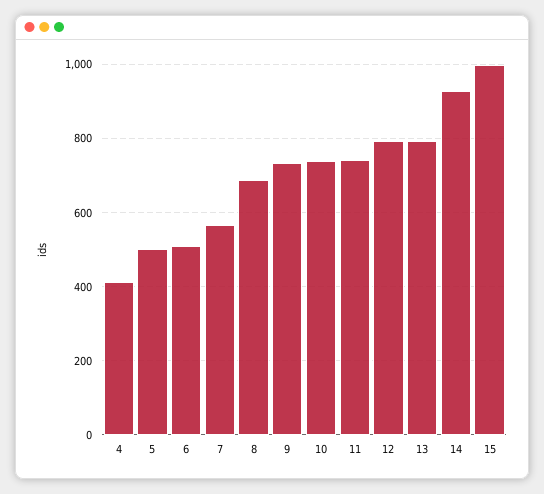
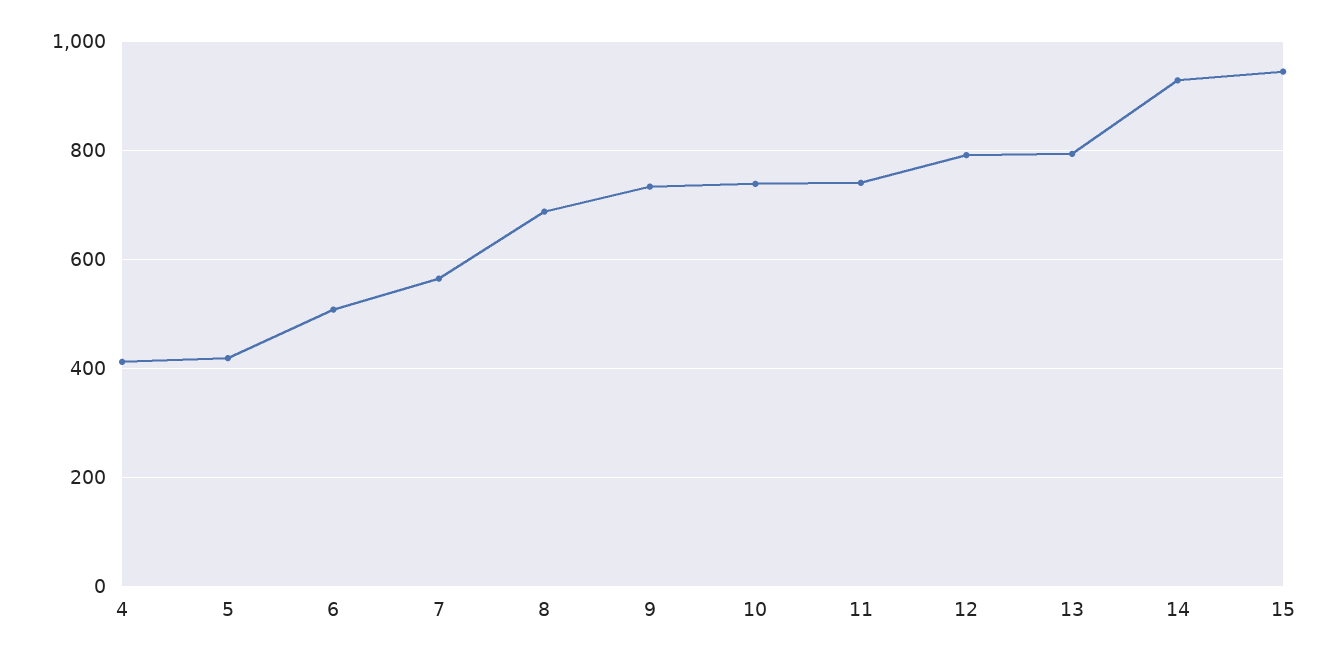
  {
    "4": 420,
-   "5": 500,
+   "5": 420,
    "6": 500,
    "7": 560,
    "8": 680,
    "9": 740,
    "10": 740,
    "11": 740,
    "12": 800,
    "13": 800,
    "14": 920,
-   "15": 1000
+   "15": 940
  }

